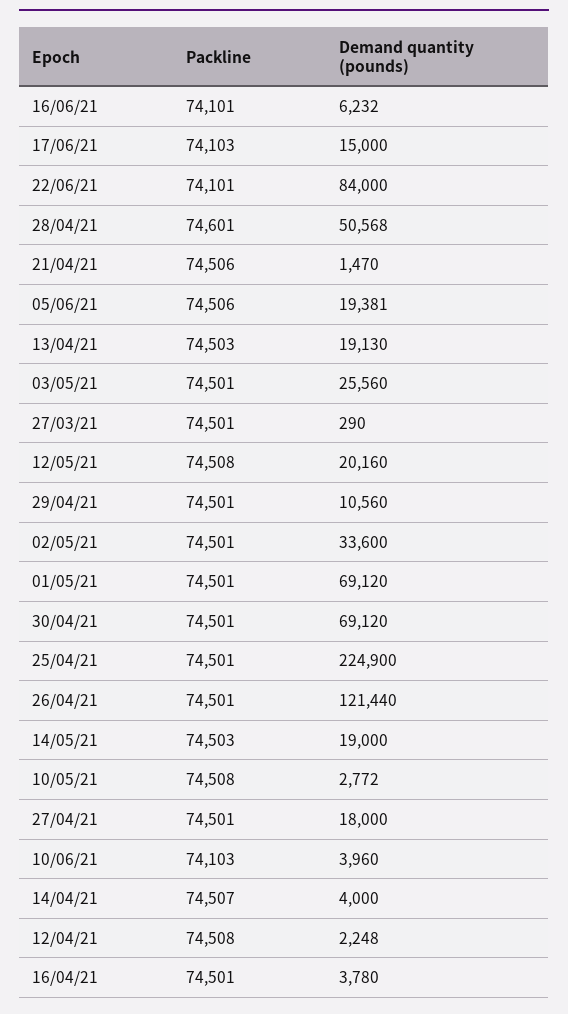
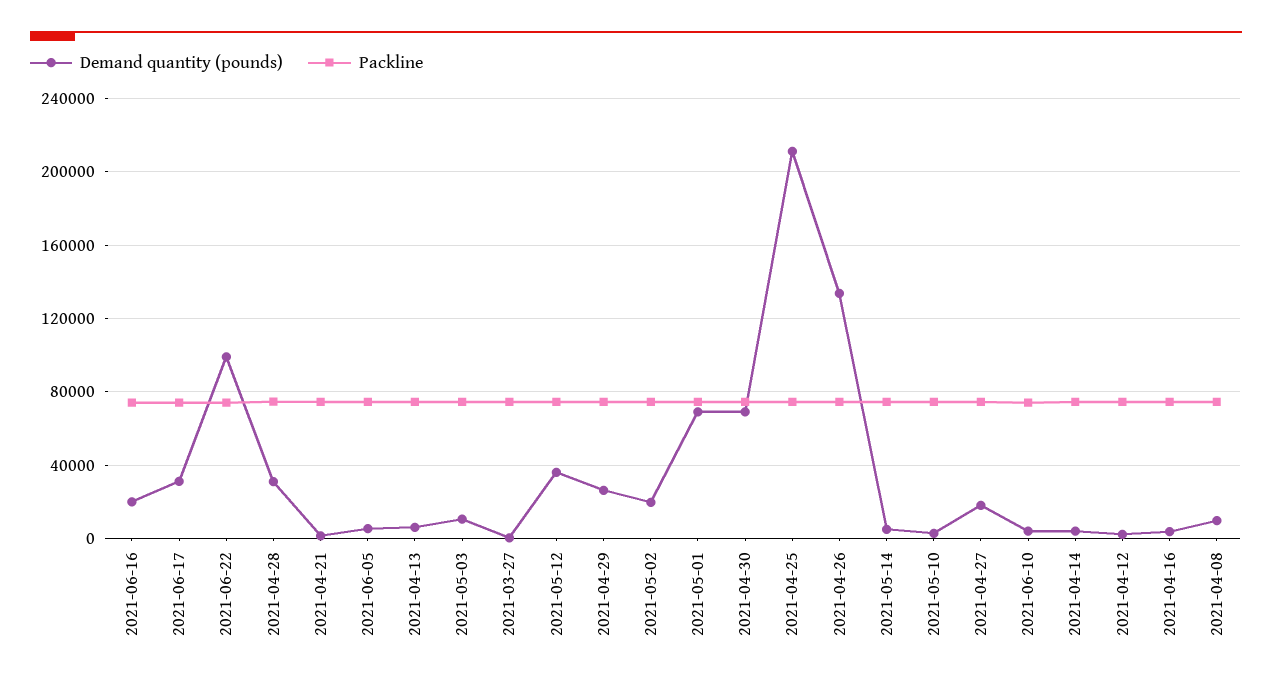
  {
    "Packline": {
      "16/06/21": 74101,
      "17/06/21": 74103,
      "22/06/21": 74101,
      "28/04/21": 74601,
      "21/04/21": 74506,
      "05/06/21": 74506,
      "13/04/21": 74503,
      "03/05/21": 74501,
      "27/03/21": 74501,
      "12/05/21": 74508,
      "29/04/21": 74501,
      "02/05/21": 74501,
      "01/05/21": 74501,
      "30/04/21": 74501,
      "25/04/21": 74501,
      "26/04/21": 74501,
      "14/05/21": 74503,
      "10/05/21": 74508,
      "27/04/21": 74501,
      "10/06/21": 74103,
      "14/04/21": 74507,
      "12/04/21": 74508,
-     "16/04/21": 74501
+     "16/04/21": 74501,
+     "2021-04-08": 75000
    },
    "Demand quantity (pounds)": {
-     "16/06/21": 6232,
+     "16/06/21": 20000,
-     "17/06/21": 15000,
+     "17/06/21": 30000,
-     "22/06/21": 84000,
+     "22/06/21": 100000,
-     "28/04/21": 50568,
+     "28/04/21": 30000,
      "21/04/21": 1470,
-     "05/06/21": 19381,
+     "05/06/21": 5000,
-     "13/04/21": 19130,
+     "13/04/21": 5000,
-     "03/05/21": 25560,
+     "03/05/21": 10000,
      "27/03/21": 290,
-     "12/05/21": 20160,
+     "12/05/21": 35000,
-     "29/04/21": 10560,
+     "29/04/21": 25000,
-     "02/05/21": 33600,
+     "02/05/21": 20000,
      "01/05/21": 69120,
      "30/04/21": 69120,
-     "25/04/21": 224900,
+     "25/04/21": 210000,
-     "26/04/21": 121440,
+     "26/04/21": 135000,
-     "14/05/21": 19000,
+     "14/05/21": 5000,
      "10/05/21": 2772,
      "27/04/21": 18000,
      "10/06/21": 3960,
      "14/04/21": 4000,
      "12/04/21": 2248,
-     "16/04/21": 3780
+     "16/04/21": 3780,
+     "2021-04-08": 10000
    }
  }

